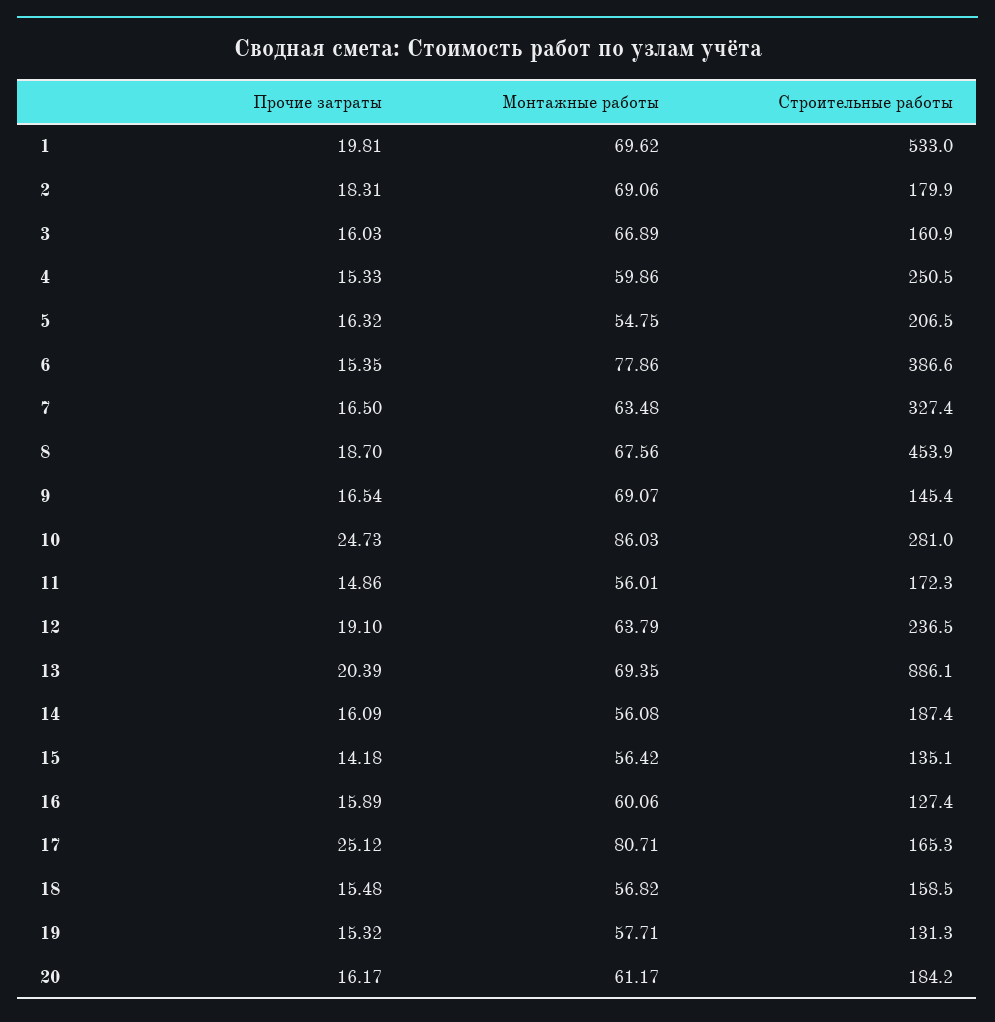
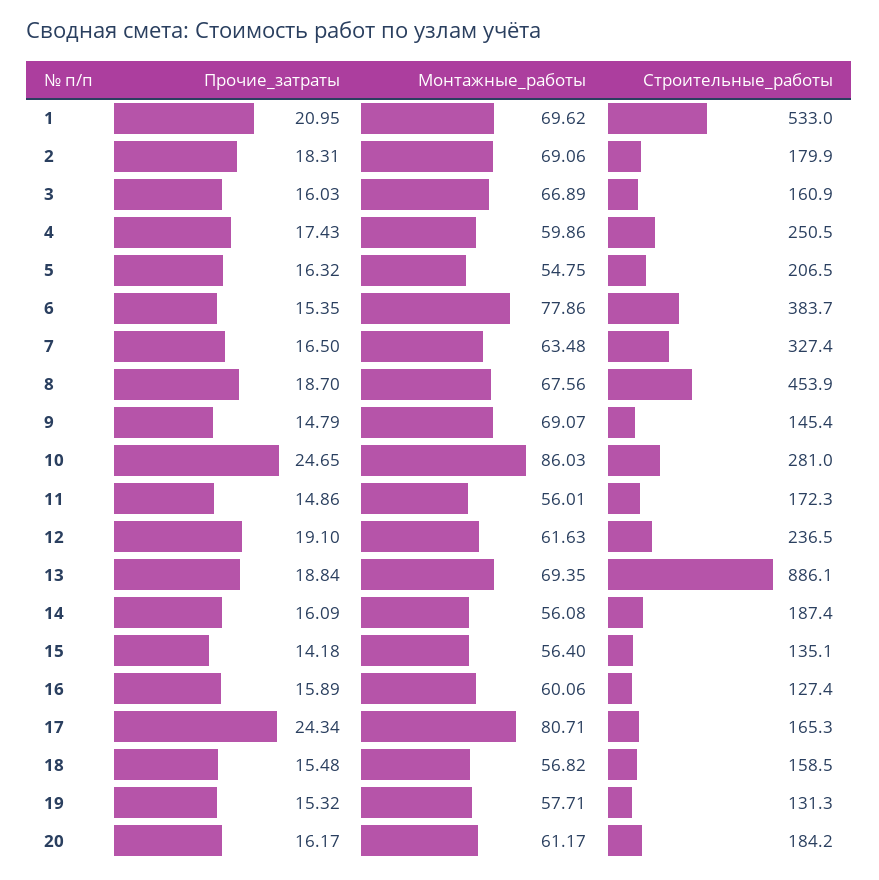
  {
    "Прочие затраты": {
-     "1": 19.81,
+     "1": 20.95,
      "2": 18.31,
      "3": 16.03,
-     "4": 15.33,
+     "4": 17.43,
      "5": 16.32,
      "6": 15.35,
      "7": 16.5,
      "8": 18.7,
-     "9": 16.54,
+     "9": 14.79,
-     "10": 24.73,
+     "10": 24.65,
      "11": 14.86,
      "12": 19.1,
-     "13": 20.39,
+     "13": 18.84,
      "14": 16.09,
      "15": 14.18,
      "16": 15.89,
-     "17": 25.12,
+     "17": 24.34,
      "18": 15.48,
      "19": 15.32,
      "20": 16.17
    },
    "Монтажные работы": {
      "1": 69.62,
      "2": 69.06,
      "3": 66.89,
      "4": 59.86,
      "5": 54.75,
      "6": 77.86,
      "7": 63.48,
      "8": 67.56,
      "9": 69.07,
      "10": 86.03,
      "11": 56.01,
-     "12": 63.79,
+     "12": 61.63,
      "13": 69.35,
      "14": 56.08,
-     "15": 56.42,
+     "15": 56.4,
      "16": 60.06,
      "17": 80.71,
      "18": 56.82,
      "19": 57.71,
      "20": 61.17
    },
    "Строительные работы": {
      "1": 533,
      "2": 179.9,
      "3": 160.9,
      "4": 250.5,
      "5": 206.5,
-     "6": 386.6,
+     "6": 383.7,
      "7": 327.4,
      "8": 453.9,
      "9": 145.4,
      "10": 281,
      "11": 172.3,
      "12": 236.5,
      "13": 886.1,
      "14": 187.4,
      "15": 135.1,
      "16": 127.4,
      "17": 165.3,
      "18": 158.5,
      "19": 131.3,
      "20": 184.2
    }
  }

